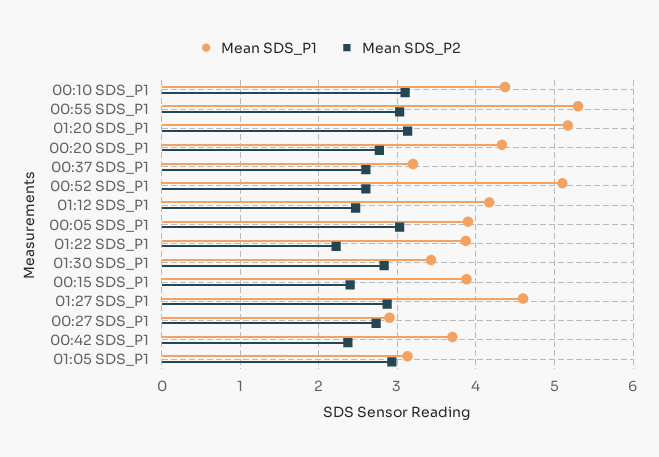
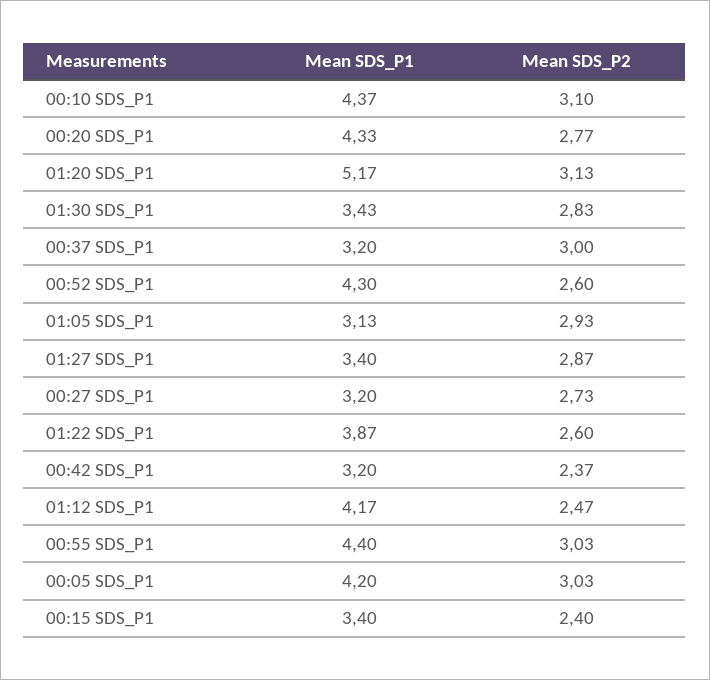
  {
    "Mean SDS_P1": {
      "00:10 SDS_P1": 4.37,
-     "00:55 SDS_P1": 5.3,
+     "00:55 SDS_P1": 4.4,
      "01:20 SDS_P1": 5.17,
      "00:20 SDS_P1": 4.33,
      "00:37 SDS_P1": 3.2,
-     "00:52 SDS_P1": 5.1,
+     "00:52 SDS_P1": 4.3,
      "01:12 SDS_P1": 4.17,
-     "00:05 SDS_P1": 3.9,
+     "00:05 SDS_P1": 4.2,
      "01:22 SDS_P1": 3.87,
      "01:30 SDS_P1": 3.43,
-     "00:15 SDS_P1": 3.9,
+     "00:15 SDS_P1": 3.4,
-     "01:27 SDS_P1": 4.6,
+     "01:27 SDS_P1": 3.4,
-     "00:27 SDS_P1": 2.9,
+     "00:27 SDS_P1": 3.2,
-     "00:42 SDS_P1": 3.7,
+     "00:42 SDS_P1": 3.2,
      "01:05 SDS_P1": 3.13
    },
    "Mean SDS_P2": {
      "00:10 SDS_P1": 3.1,
      "00:55 SDS_P1": 3.03,
      "01:20 SDS_P1": 3.13,
      "00:20 SDS_P1": 2.77,
-     "00:37 SDS_P1": 2.6,
+     "00:37 SDS_P1": 3,
      "00:52 SDS_P1": 2.6,
      "01:12 SDS_P1": 2.47,
      "00:05 SDS_P1": 3.03,
-     "01:22 SDS_P1": 2.2,
+     "01:22 SDS_P1": 2.6,
      "01:30 SDS_P1": 2.83,
      "00:15 SDS_P1": 2.4,
      "01:27 SDS_P1": 2.87,
      "00:27 SDS_P1": 2.73,
      "00:42 SDS_P1": 2.37,
      "01:05 SDS_P1": 2.93
    }
  }

